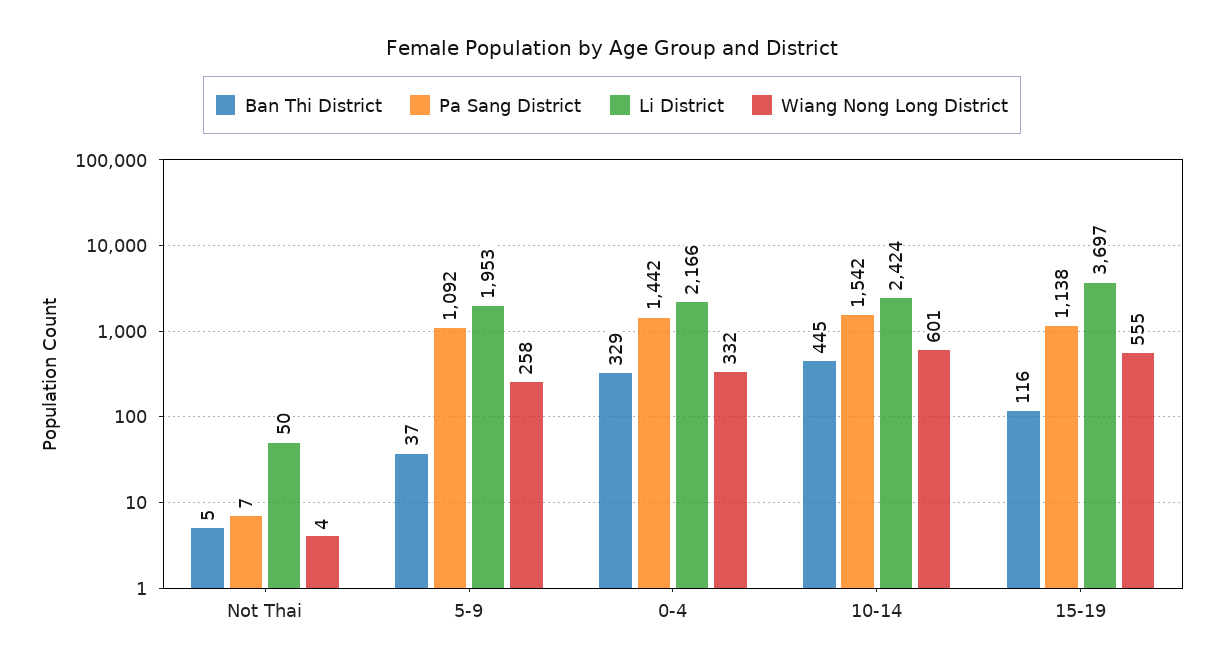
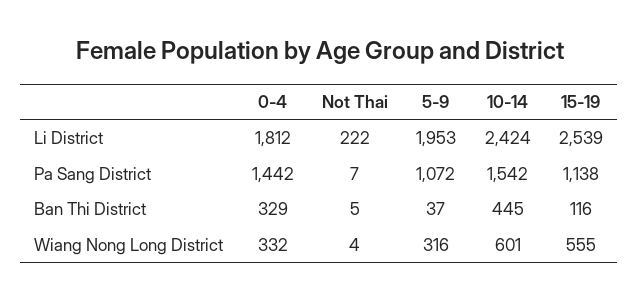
  {
    "Ban Thi District": {
      "Not Thai": 5,
      "5-9": 37,
      "0-4": 329,
      "10-14": 445,
      "15-19": 116
    },
    "Pa Sang District": {
      "Not Thai": 7,
-     "5-9": 1092,
+     "5-9": 1072,
      "0-4": 1442,
      "10-14": 1542,
      "15-19": 1138
    },
    "Li District": {
-     "Not Thai": 50,
+     "Not Thai": 222,
      "5-9": 1953,
-     "0-4": 2166,
+     "0-4": 1812,
      "10-14": 2424,
-     "15-19": 3697
+     "15-19": 2539
    },
    "Wiang Nong Long District": {
      "Not Thai": 4,
-     "5-9": 258,
+     "5-9": 316,
      "0-4": 332,
      "10-14": 601,
      "15-19": 555
    }
  }

